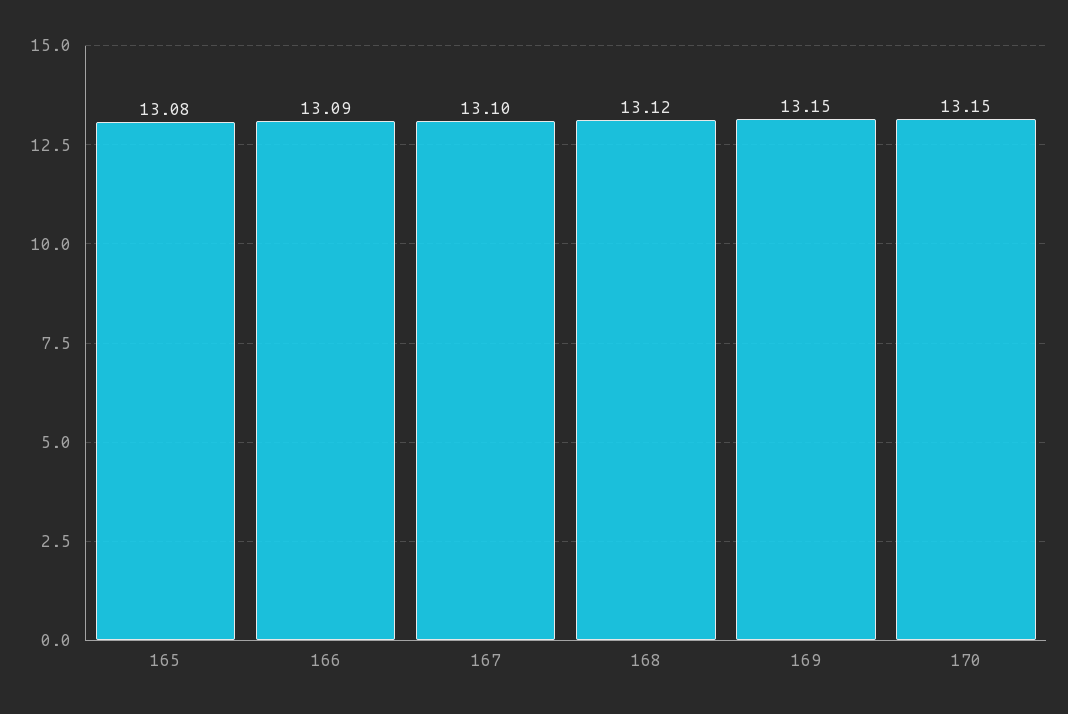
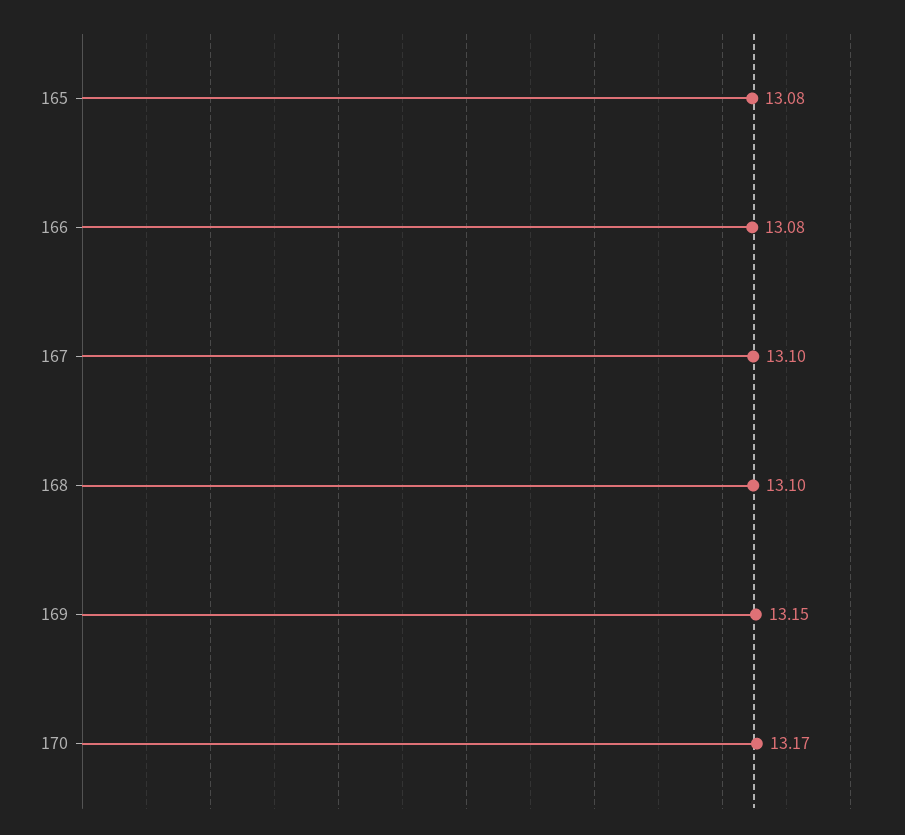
  {
    "165": 13.08,
-   "166": 13.09,
+   "166": 13.08,
    "167": 13.1,
-   "168": 13.12,
+   "168": 13.1,
    "169": 13.15,
-   "170": 13.15
+   "170": 13.17
  }

